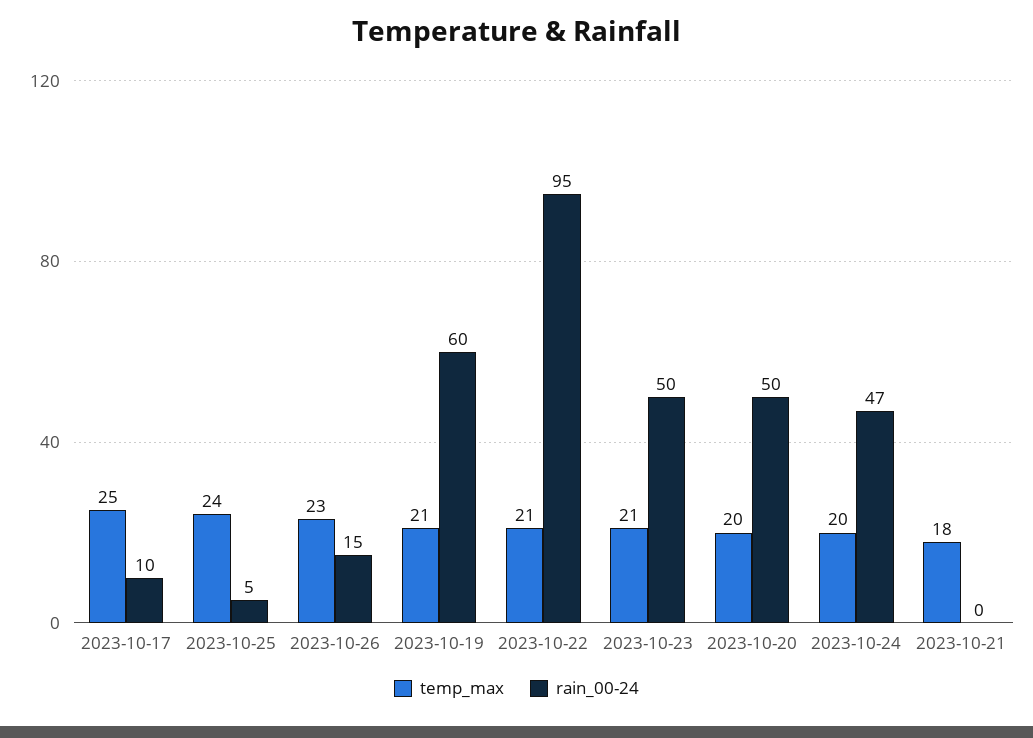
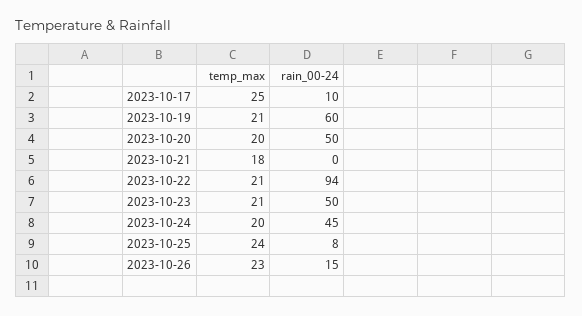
  {
    "temp_max": {
      "2023-10-17": 25,
      "2023-10-25": 24,
      "2023-10-26": 23,
      "2023-10-19": 21,
      "2023-10-22": 21,
      "2023-10-23": 21,
      "2023-10-20": 20,
      "2023-10-24": 20,
      "2023-10-21": 18
    },
    "rain_00-24": {
      "2023-10-17": 10,
-     "2023-10-25": 5,
+     "2023-10-25": 8,
      "2023-10-26": 15,
      "2023-10-19": 60,
-     "2023-10-22": 95,
+     "2023-10-22": 94,
      "2023-10-23": 50,
      "2023-10-20": 50,
-     "2023-10-24": 47,
+     "2023-10-24": 45,
      "2023-10-21": 0
    }
  }

